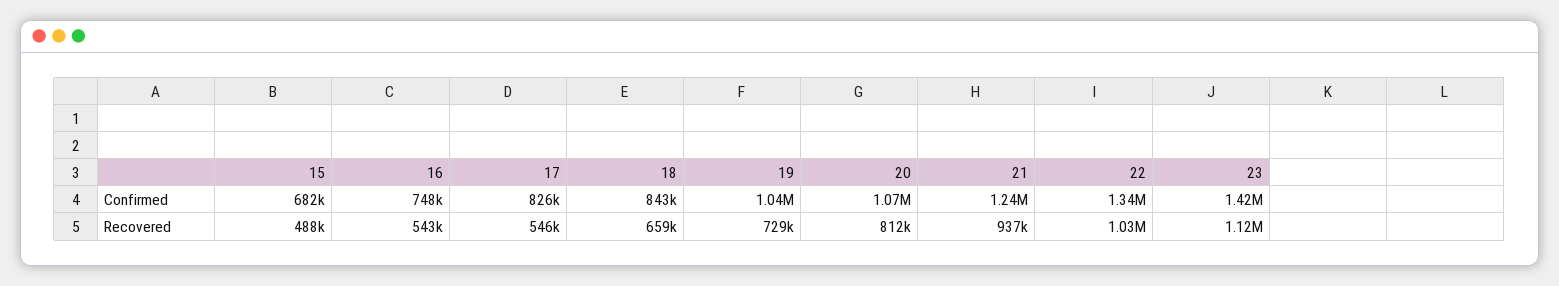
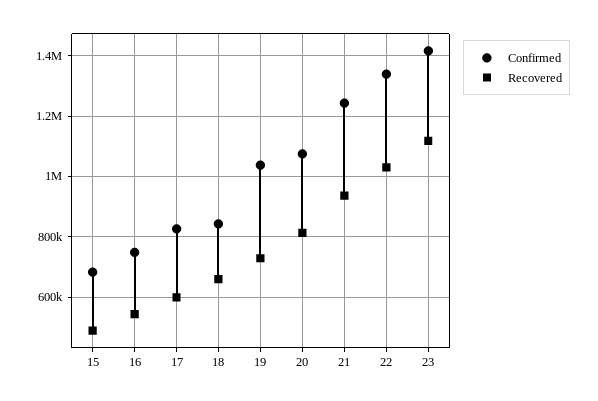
  {
    "Confirmed": {
      "15": 682000,
      "16": 748000,
      "17": 826000,
      "18": 843000,
      "19": 1040000,
      "20": 1070000,
      "21": 1240000,
      "22": 1340000,
      "23": 1420000
    },
    "Recovered": {
      "15": 488000,
      "16": 543000,
-     "17": 546000,
+     "17": 600000,
      "18": 659000,
      "19": 729000,
      "20": 812000,
      "21": 937000,
      "22": 1030000,
      "23": 1120000
    }
  }

